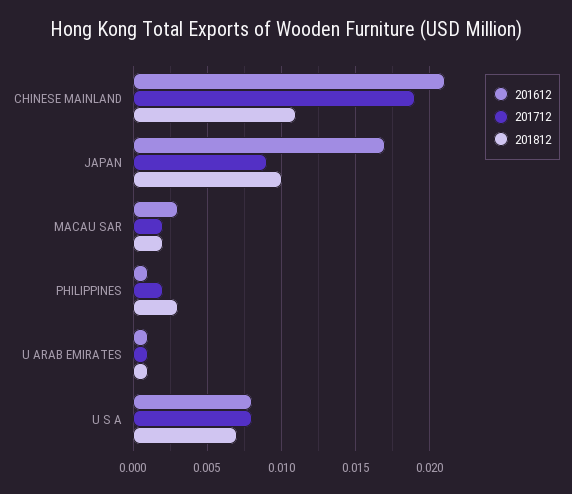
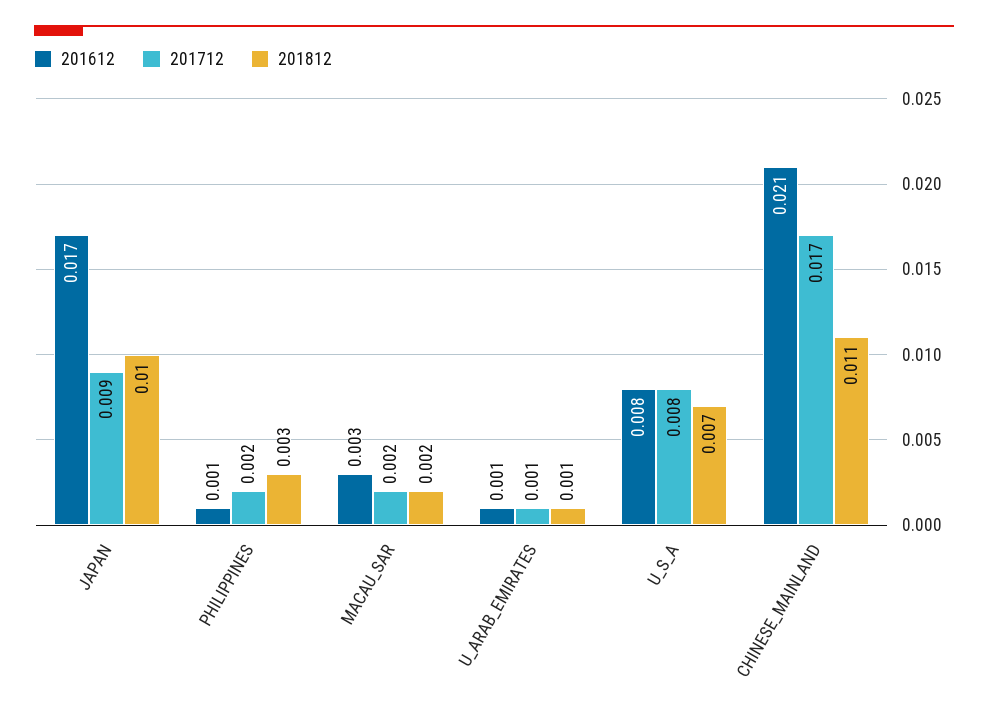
  {
    "201612": {
      "CHINESE MAINLAND": 0.021,
      "JAPAN": 0.017,
      "MACAU SAR": 0.003,
      "PHILIPPINES": 0.001,
      "U ARAB EMIRATES": 0.001,
      "U S A": 0.008
    },
    "201712": {
-     "CHINESE MAINLAND": 0.019,
+     "CHINESE MAINLAND": 0.017,
      "JAPAN": 0.009,
      "MACAU SAR": 0.002,
      "PHILIPPINES": 0.002,
      "U ARAB EMIRATES": 0.001,
      "U S A": 0.008
    },
    "201812": {
      "CHINESE MAINLAND": 0.011,
      "JAPAN": 0.01,
      "MACAU SAR": 0.002,
      "PHILIPPINES": 0.003,
      "U ARAB EMIRATES": 0.001,
      "U S A": 0.007
    }
  }

